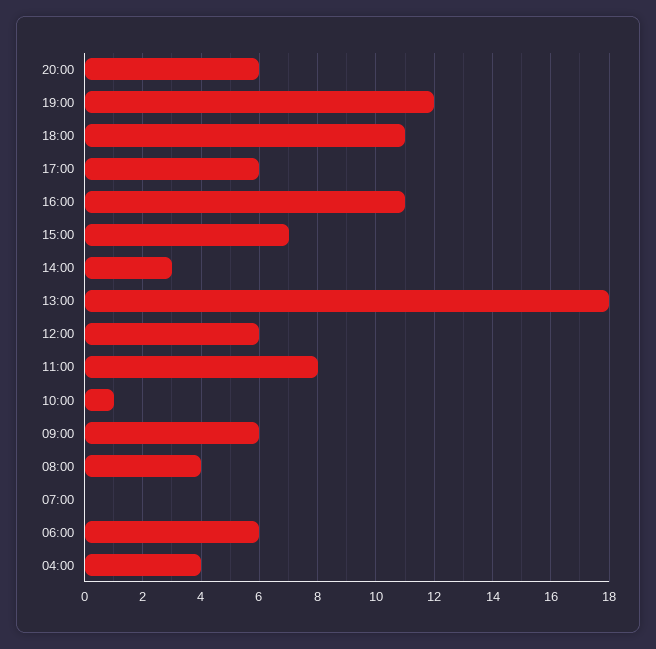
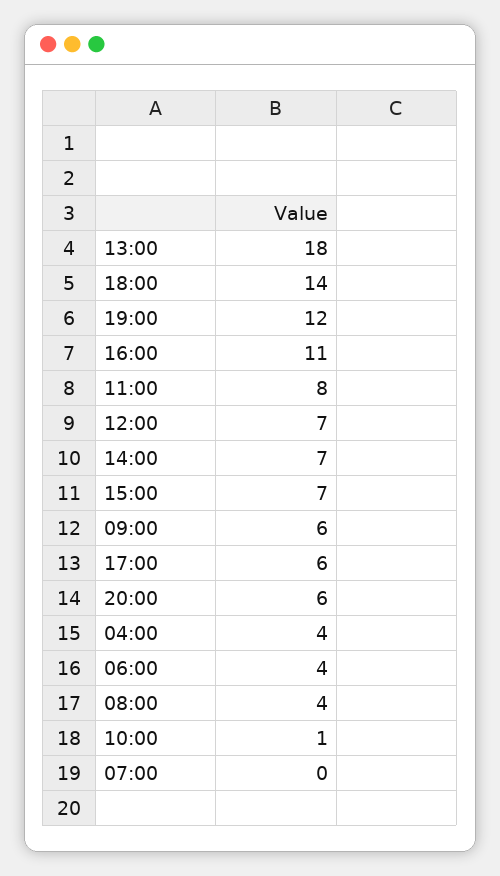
  {
    "20:00": 6,
    "19:00": 12,
-   "18:00": 11,
+   "18:00": 14,
    "17:00": 6,
    "16:00": 11,
    "15:00": 7,
-   "14:00": 3,
+   "14:00": 7,
    "13:00": 18,
-   "12:00": 6,
+   "12:00": 7,
    "11:00": 8,
    "10:00": 1,
    "09:00": 6,
    "08:00": 4,
    "07:00": 0,
-   "06:00": 6,
+   "06:00": 4,
    "04:00": 4
  }

